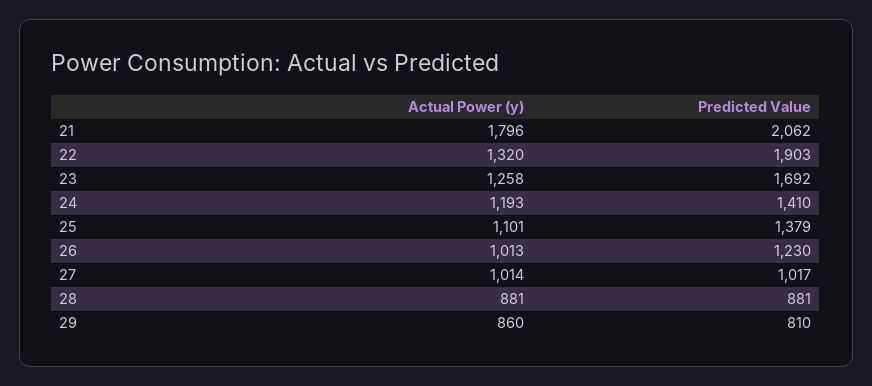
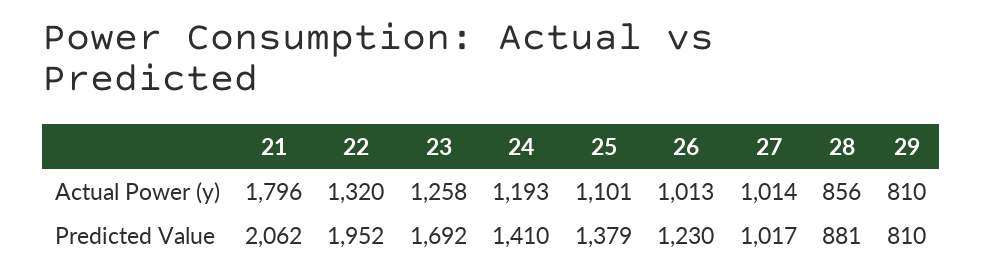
  {
    "Actual Power (y)": {
      "21": 1796,
      "22": 1320,
      "23": 1258,
      "24": 1193,
      "25": 1101,
      "26": 1013,
      "27": 1014,
-     "28": 881,
+     "28": 856,
-     "29": 860
+     "29": 810
    },
    "Predicted Value": {
      "21": 2062,
-     "22": 1903,
+     "22": 1952,
      "23": 1692,
      "24": 1410,
      "25": 1379,
      "26": 1230,
      "27": 1017,
      "28": 881,
      "29": 810
    }
  }

